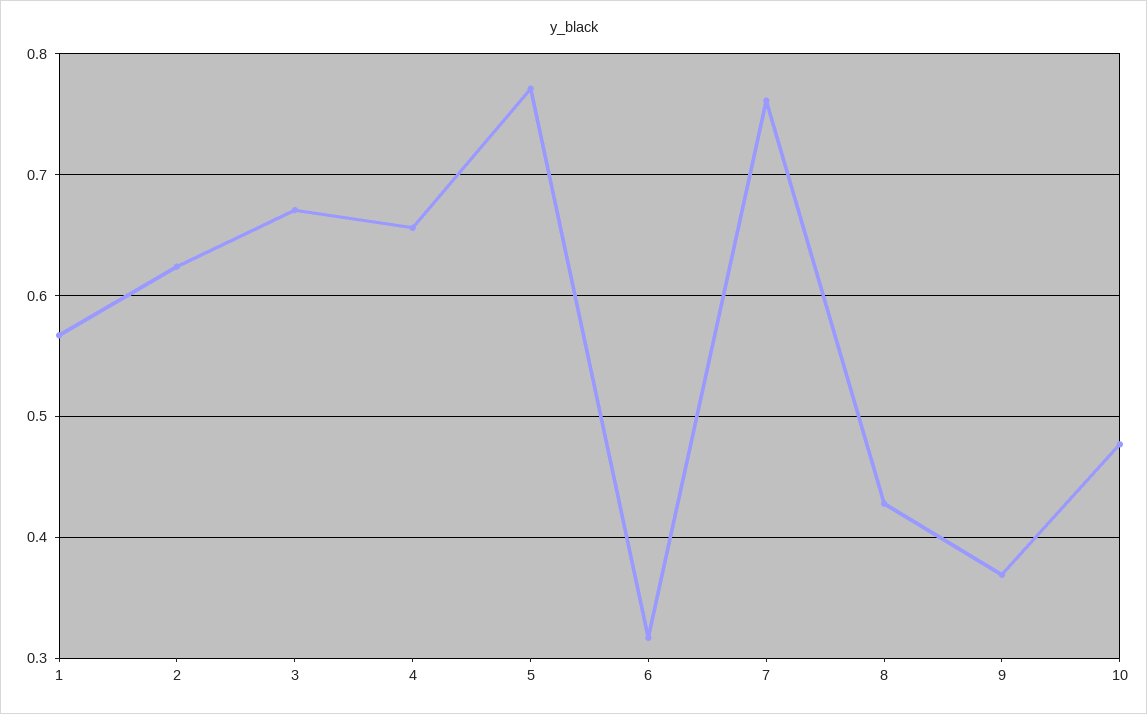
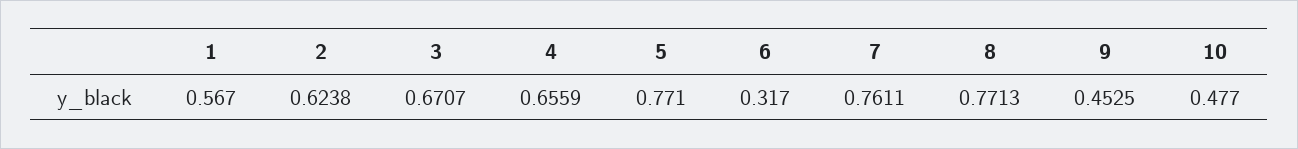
  {
    "1": 0.567,
    "2": 0.6238,
    "3": 0.6707,
    "4": 0.6559,
    "5": 0.771,
    "6": 0.317,
    "7": 0.7611,
-   "8": 0.43,
+   "8": 0.7713,
-   "9": 0.37,
+   "9": 0.4525,
    "10": 0.477
  }

